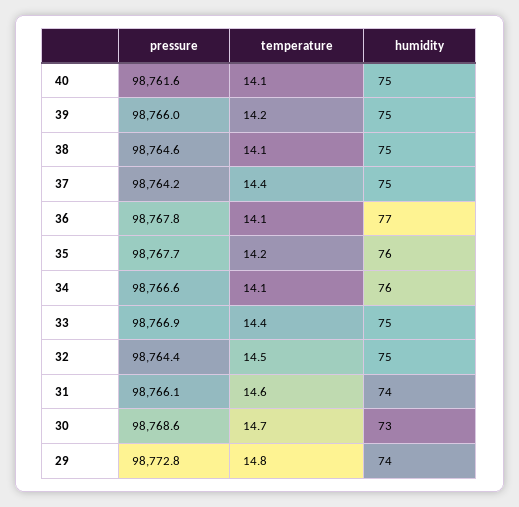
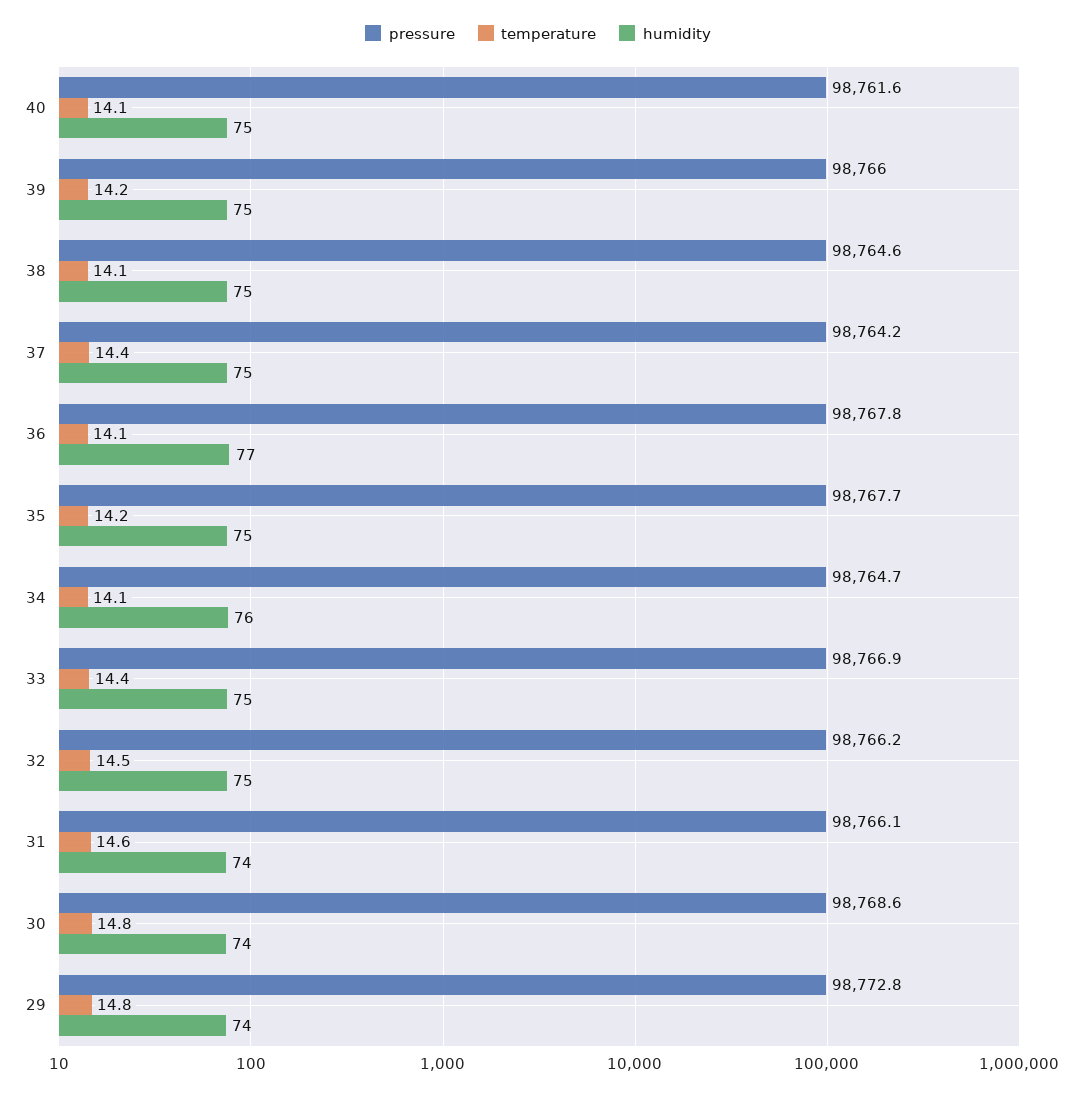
  {
    "pressure": {
      "40": 98761.6,
      "39": 98766,
      "38": 98764.6,
      "37": 98764.2,
      "36": 98767.8,
      "35": 98767.7,
-     "34": 98766.6,
+     "34": 98764.7,
      "33": 98766.9,
-     "32": 98764.4,
+     "32": 98766.2,
      "31": 98766.1,
      "30": 98768.6,
      "29": 98772.8
    },
    "temperature": {
      "40": 14.1,
      "39": 14.2,
      "38": 14.1,
      "37": 14.4,
      "36": 14.1,
      "35": 14.2,
      "34": 14.1,
      "33": 14.4,
      "32": 14.5,
      "31": 14.6,
-     "30": 14.7,
+     "30": 14.8,
      "29": 14.8
    },
    "humidity": {
      "40": 75,
      "39": 75,
      "38": 75,
      "37": 75,
      "36": 77,
-     "35": 76,
+     "35": 75,
      "34": 76,
      "33": 75,
      "32": 75,
      "31": 74,
-     "30": 73,
+     "30": 74,
      "29": 74
    }
  }

